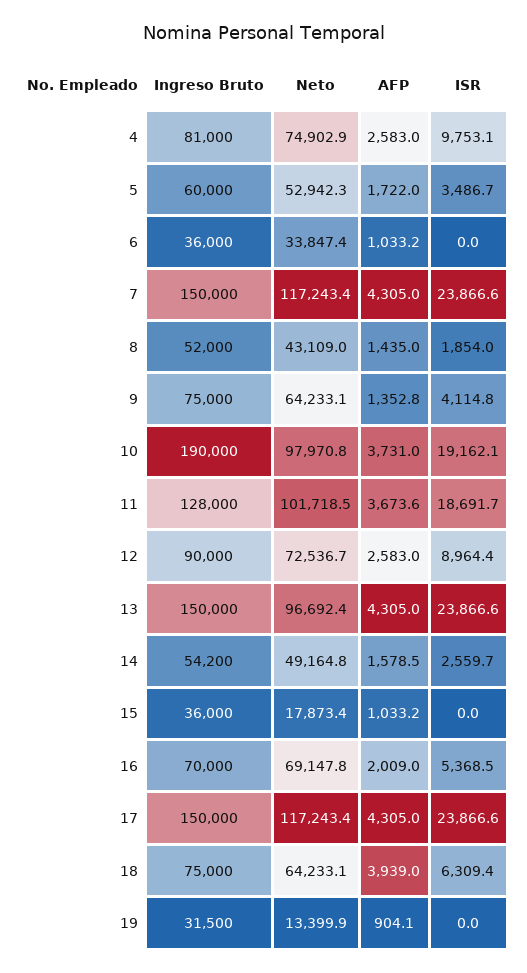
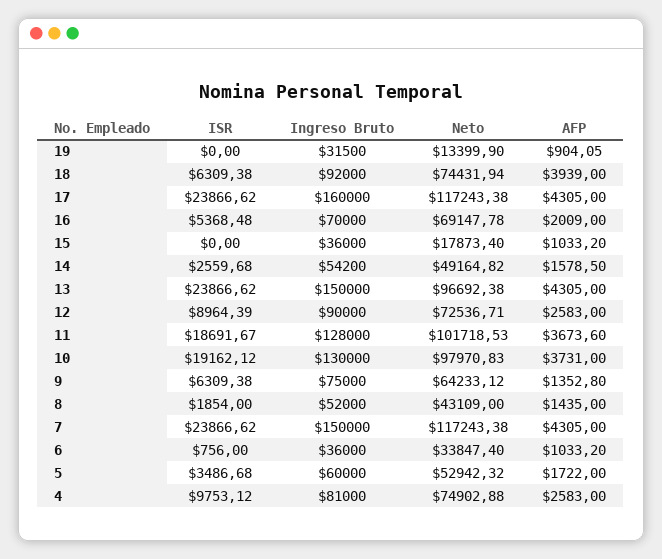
  {
    "Ingreso Bruto": {
      "4": 81000,
      "5": 60000,
      "6": 36000,
      "7": 150000,
      "8": 52000,
      "9": 75000,
-     "10": 190000,
+     "10": 130000,
      "11": 128000,
      "12": 90000,
      "13": 150000,
      "14": 54200,
      "15": 36000,
      "16": 70000,
-     "17": 150000,
+     "17": 160000,
-     "18": 75000,
+     "18": 92000,
      "19": 31500
    },
    "Neto": {
      "4": 74902.88,
      "5": 52942.32,
      "6": 33847.4,
      "7": 117243.38,
      "8": 43109,
      "9": 64233.12,
      "10": 97970.83,
      "11": 101718.53,
      "12": 72536.71,
      "13": 96692.38,
      "14": 49164.82,
      "15": 17873.4,
      "16": 69147.78,
      "17": 117243.38,
-     "18": 64233.1,
+     "18": 74431.94,
      "19": 13399.9
    },
    "AFP": {
      "4": 2583,
      "5": 1722,
      "6": 1033.2,
      "7": 4305,
      "8": 1435,
      "9": 1352.8,
      "10": 3731,
      "11": 3673.6,
      "12": 2583,
      "13": 4305,
      "14": 1578.5,
      "15": 1033.2,
      "16": 2009,
      "17": 4305,
      "18": 3939,
      "19": 904.05
    },
    "ISR": {
      "4": 9753.12,
      "5": 3486.68,
-     "6": 0,
+     "6": 756,
      "7": 23866.62,
      "8": 1854,
-     "9": 4114.8,
+     "9": 6309.38,
      "10": 19162.12,
      "11": 18691.67,
      "12": 8964.39,
      "13": 23866.62,
      "14": 2559.68,
      "15": 0,
      "16": 5368.48,
      "17": 23866.62,
      "18": 6309.38,
      "19": 0
    }
  }

